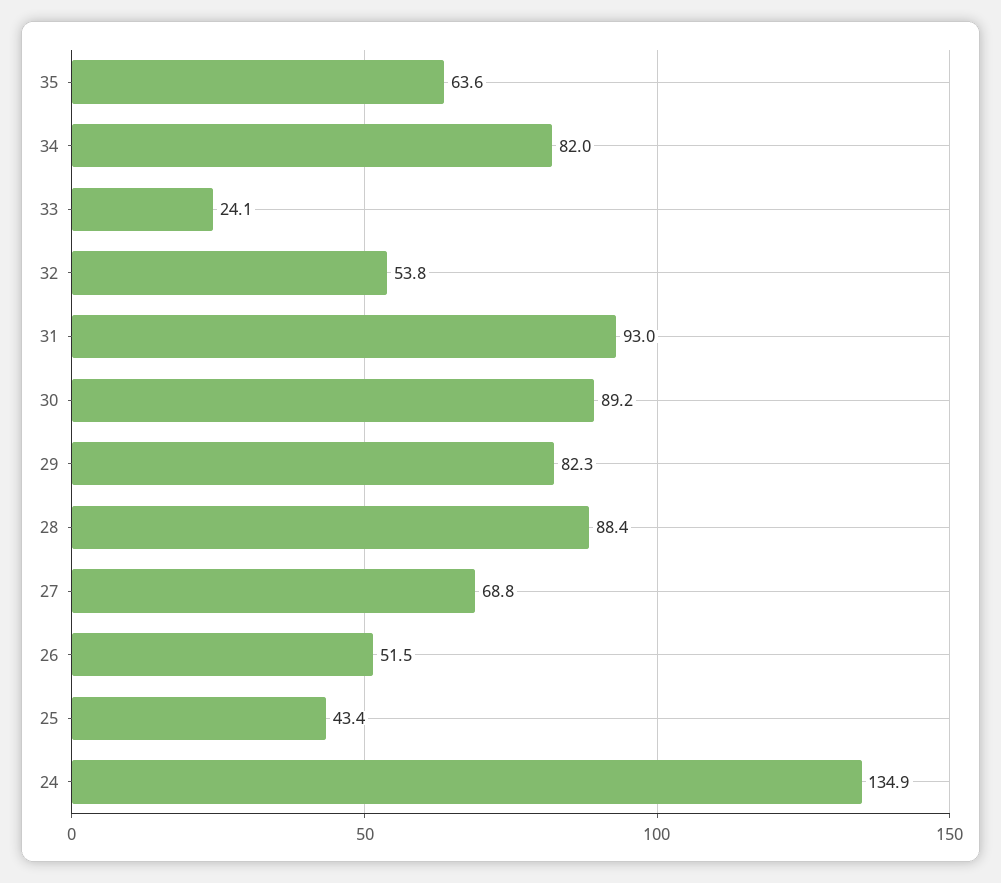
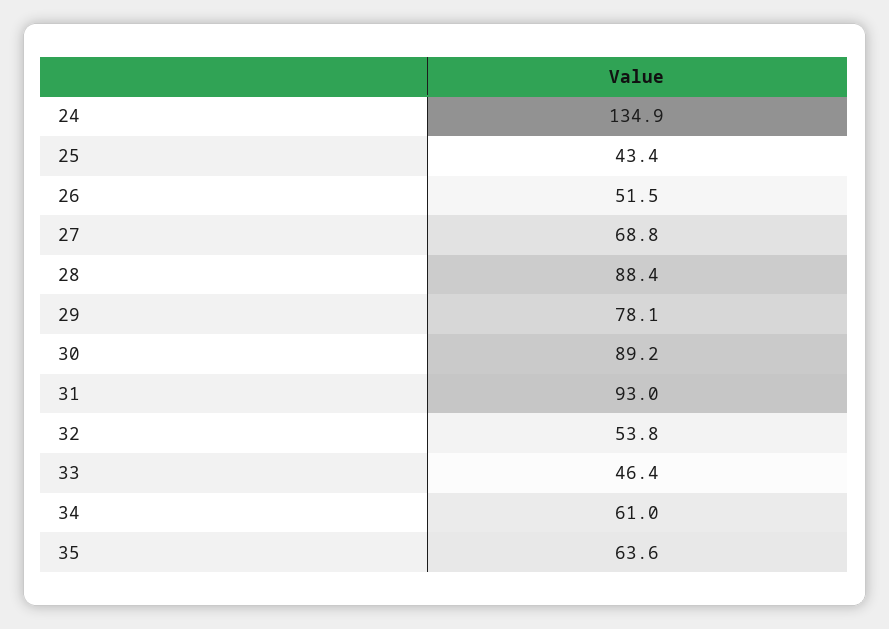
  {
    "35": 63.6,
-   "34": 82,
+   "34": 61,
-   "33": 24.1,
+   "33": 46.4,
    "32": 53.8,
    "31": 93,
    "30": 89.2,
-   "29": 82.3,
+   "29": 78.1,
    "28": 88.4,
    "27": 68.8,
    "26": 51.5,
    "25": 43.4,
    "24": 134.9
  }

